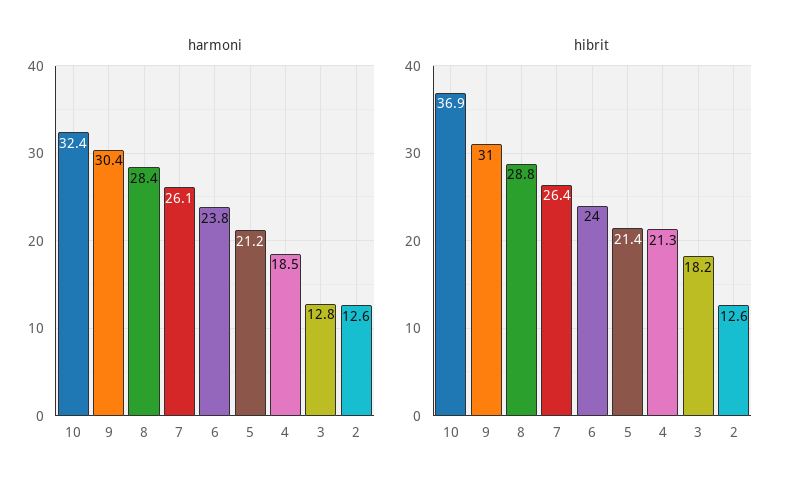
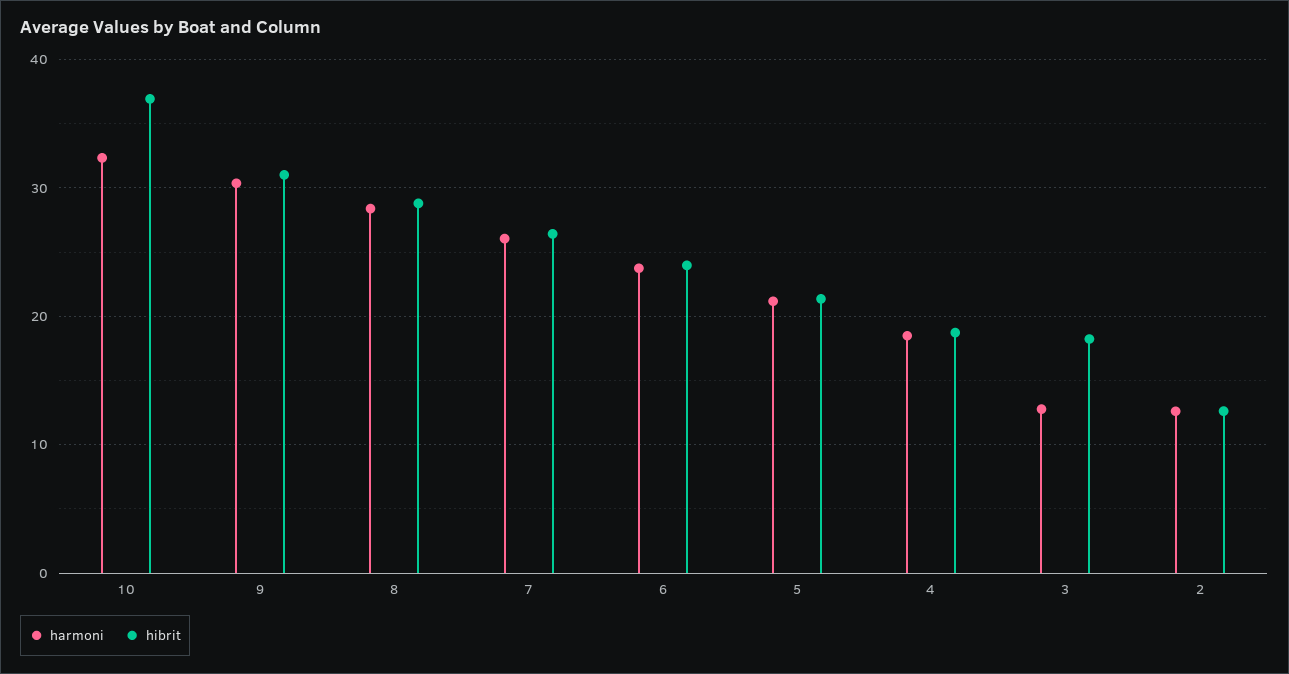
  {
    "harmoni": {
      "10": 32.4,
      "9": 30.4,
      "8": 28.4,
      "7": 26.1,
      "6": 23.8,
      "5": 21.2,
      "4": 18.5,
      "3": 12.8,
      "2": 12.6
    },
    "hibrit": {
      "10": 36.9,
      "9": 31,
      "8": 28.8,
      "7": 26.4,
      "6": 24,
      "5": 21.4,
-     "4": 21.3,
+     "4": 19,
      "3": 18.2,
      "2": 12.6
    }
  }

